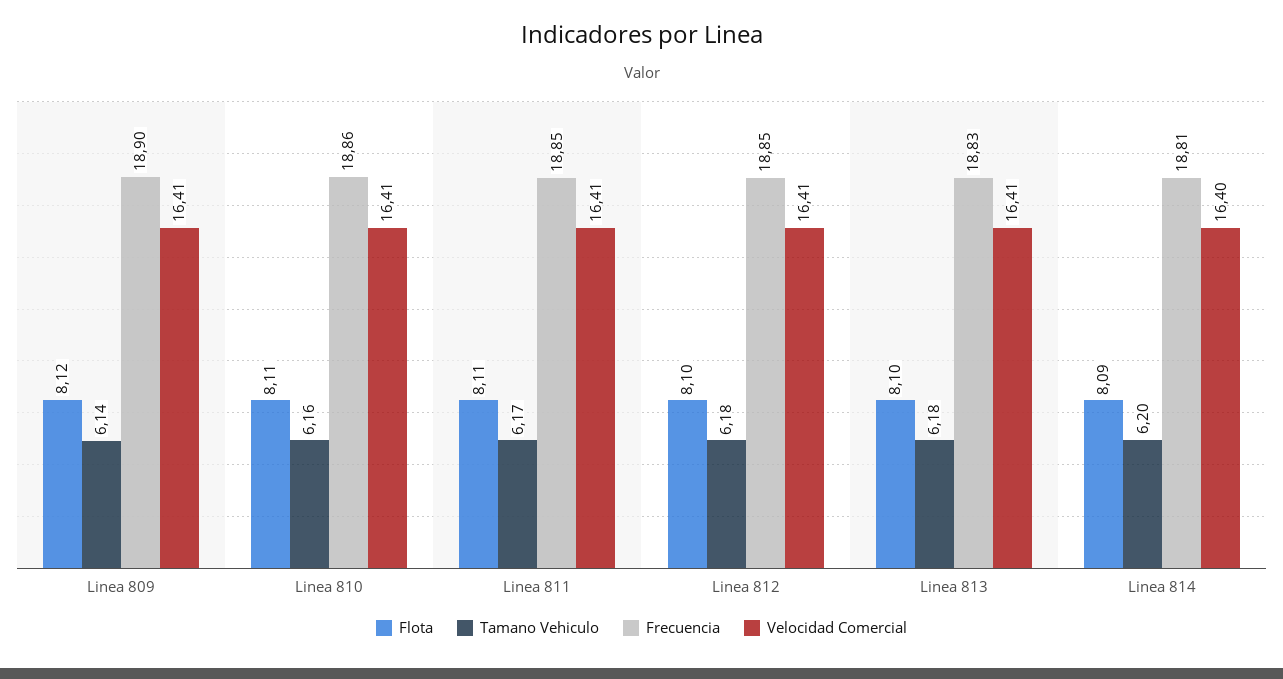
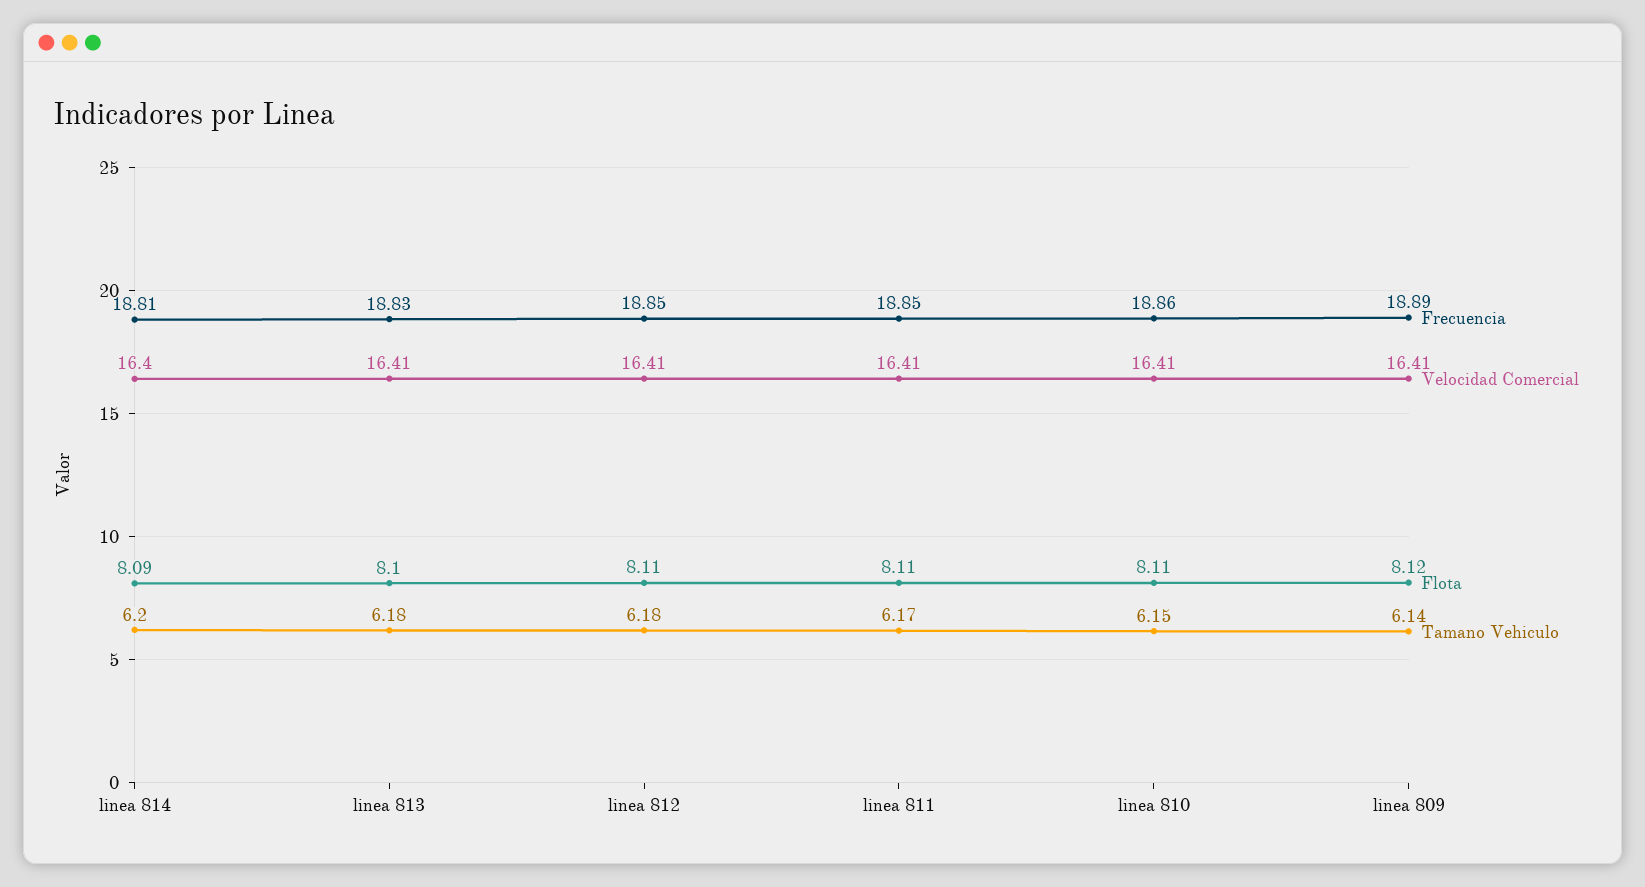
  {
    "Flota": {
      "Linea 809": 8.12,
      "Linea 810": 8.11,
      "Linea 811": 8.11,
-     "Linea 812": 8.1,
+     "Linea 812": 8.11,
      "Linea 813": 8.1,
      "Linea 814": 8.09
    },
    "Tamano Vehiculo": {
      "Linea 809": 6.14,
-     "Linea 810": 6.16,
+     "Linea 810": 6.15,
      "Linea 811": 6.17,
      "Linea 812": 6.18,
      "Linea 813": 6.18,
      "Linea 814": 6.2
    },
    "Frecuencia": {
-     "Linea 809": 18.9,
+     "Linea 809": 18.89,
      "Linea 810": 18.86,
      "Linea 811": 18.85,
      "Linea 812": 18.85,
      "Linea 813": 18.83,
      "Linea 814": 18.81
    },
    "Velocidad Comercial": {
      "Linea 809": 16.41,
      "Linea 810": 16.41,
      "Linea 811": 16.41,
      "Linea 812": 16.41,
      "Linea 813": 16.41,
      "Linea 814": 16.4
    }
  }

